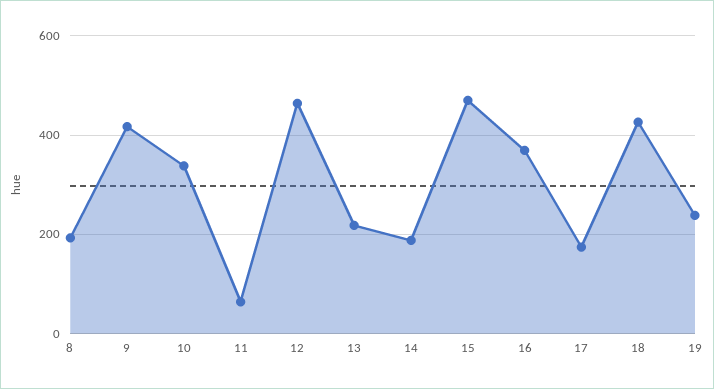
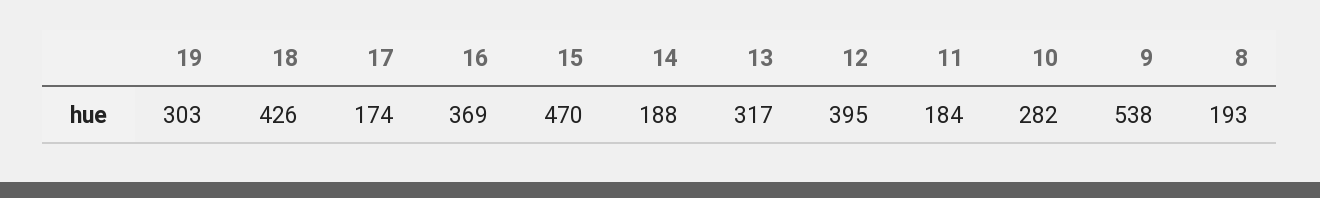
  {
    "8": 193,
-   "9": 420,
+   "9": 538,
-   "10": 340,
+   "10": 282,
-   "11": 60,
+   "11": 184,
-   "12": 460,
+   "12": 395,
-   "13": 220,
+   "13": 317,
    "14": 188,
    "15": 470,
    "16": 369,
    "17": 174,
    "18": 426,
-   "19": 240
+   "19": 303
  }

